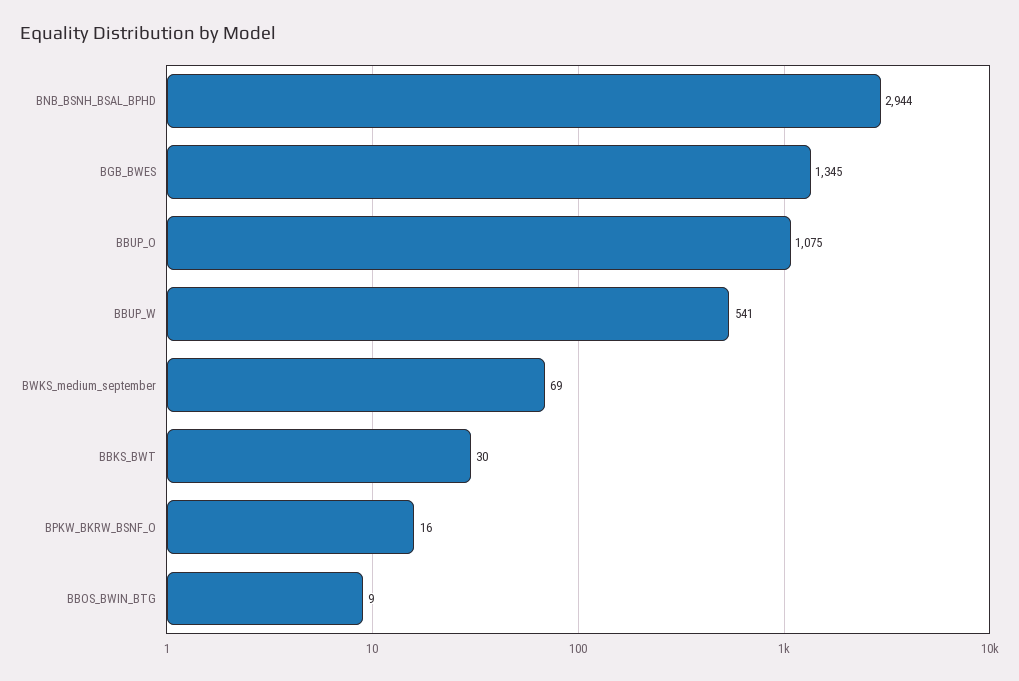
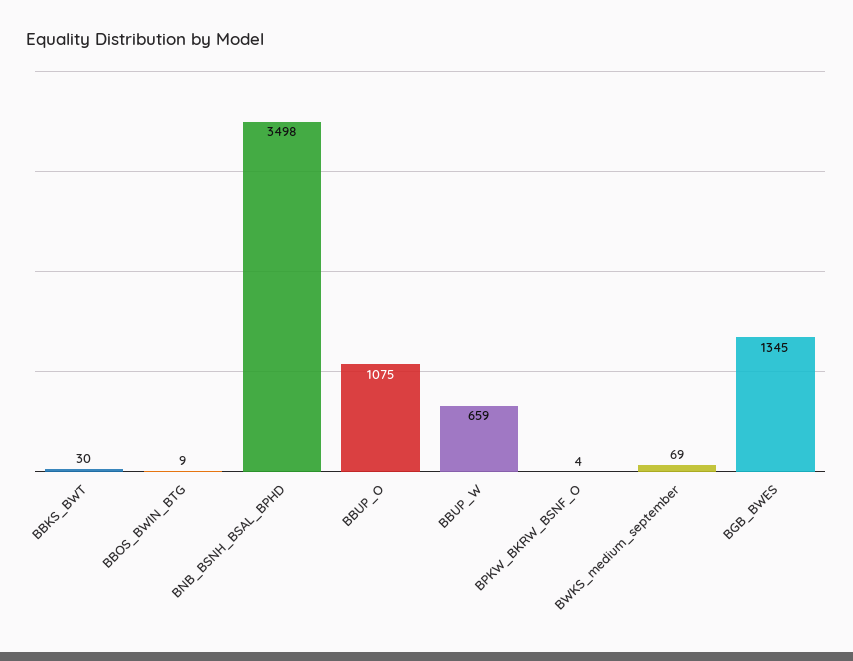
  {
-   "BNB_BSNH_BSAL_BPHD": 2944,
+   "BNB_BSNH_BSAL_BPHD": 3498,
    "BGB_BWES": 1345,
    "BBUP_O": 1075,
-   "BBUP_W": 541,
+   "BBUP_W": 659,
    "BWKS_medium_september": 69,
    "BBKS_BWT": 30,
-   "BPKW_BKRW_BSNF_O": 16,
+   "BPKW_BKRW_BSNF_O": 4,
    "BBOS_BWIN_BTG": 9
  }

